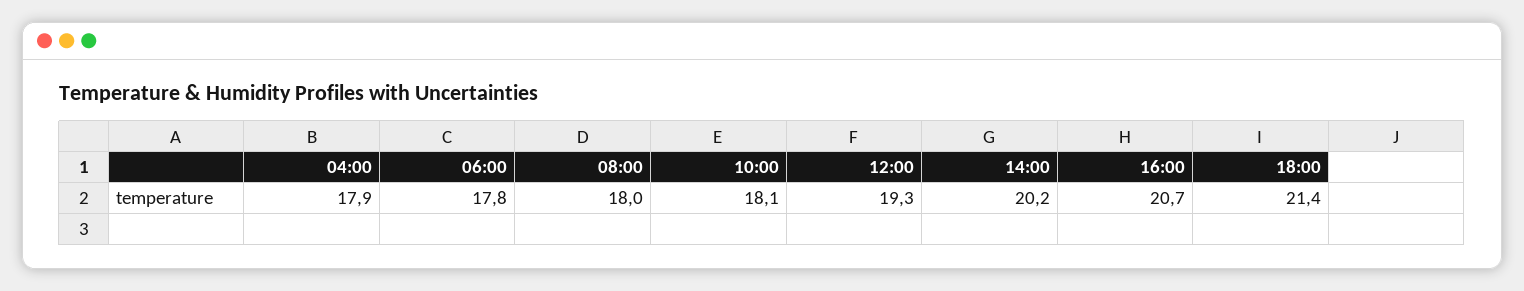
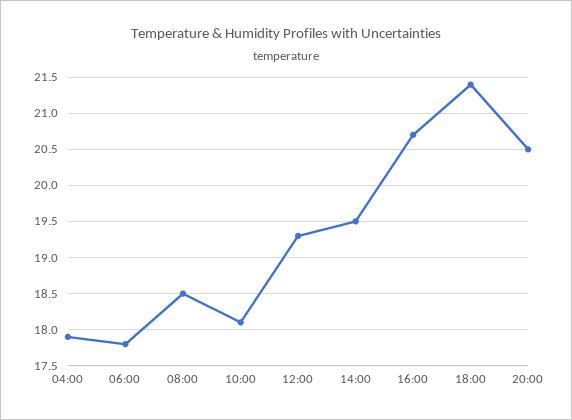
  {
    "04:00": 17.9,
    "06:00": 17.8,
-   "08:00": 18,
+   "08:00": 18.5,
    "10:00": 18.1,
    "12:00": 19.3,
-   "14:00": 20.2,
+   "14:00": 19.5,
    "16:00": 20.7,
-   "18:00": 21.4
+   "18:00": 21.4,
+   "20:00": 20.5
  }

